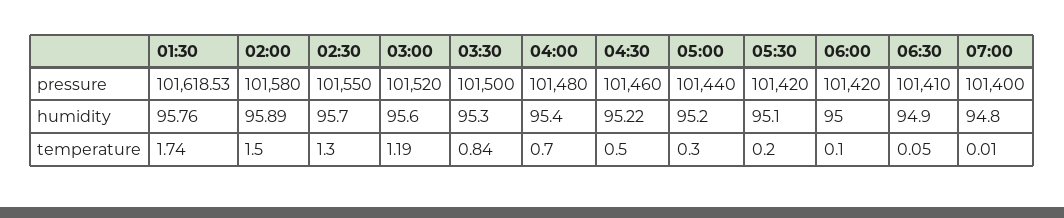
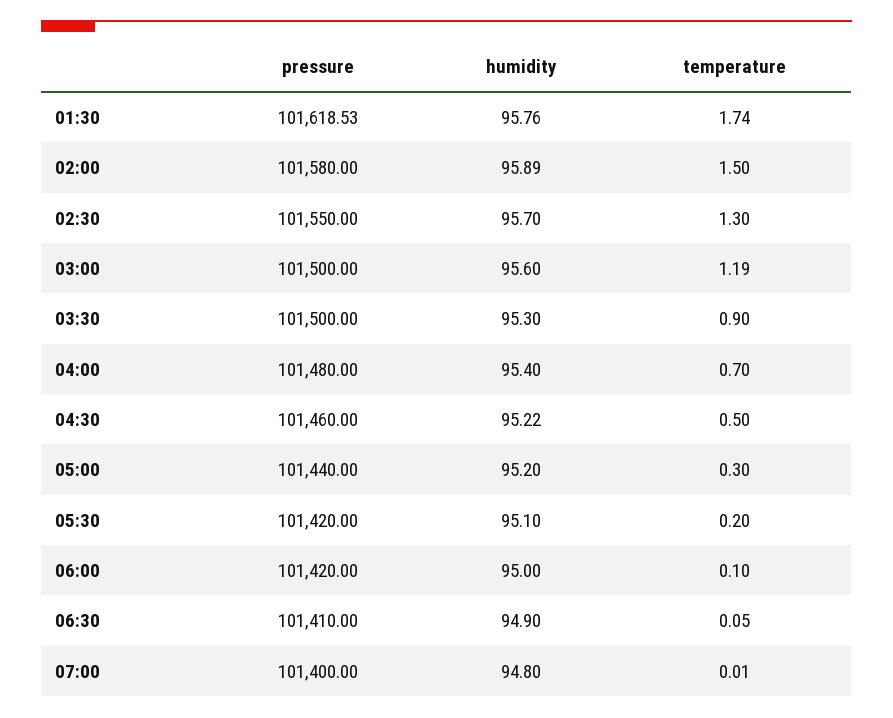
  {
    "01:30": {
      "pressure": 101618.53,
      "humidity": 95.76,
      "temperature": 1.74
    },
    "02:00": {
      "pressure": 101580,
      "humidity": 95.89,
      "temperature": 1.5
    },
    "02:30": {
      "pressure": 101550,
      "humidity": 95.7,
      "temperature": 1.3
    },
    "03:00": {
-     "pressure": 101520,
+     "pressure": 101500,
      "humidity": 95.6,
      "temperature": 1.19
    },
    "03:30": {
      "pressure": 101500,
      "humidity": 95.3,
-     "temperature": 0.84
+     "temperature": 0.9
    },
    "04:00": {
      "pressure": 101480,
      "humidity": 95.4,
      "temperature": 0.7
    },
    "04:30": {
      "pressure": 101460,
      "humidity": 95.22,
      "temperature": 0.5
    },
    "05:00": {
      "pressure": 101440,
      "humidity": 95.2,
      "temperature": 0.3
    },
    "05:30": {
      "pressure": 101420,
      "humidity": 95.1,
      "temperature": 0.2
    },
    "06:00": {
      "pressure": 101420,
      "humidity": 95,
      "temperature": 0.1
    },
    "06:30": {
      "pressure": 101410,
      "humidity": 94.9,
      "temperature": 0.05
    },
    "07:00": {
      "pressure": 101400,
      "humidity": 94.8,
      "temperature": 0.01
    }
  }

